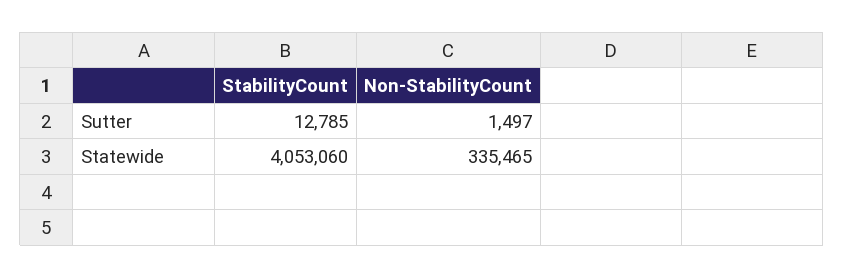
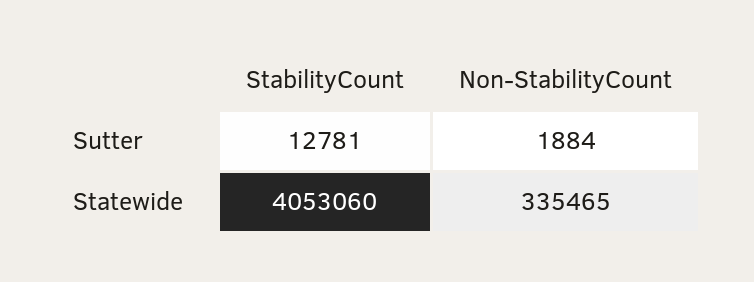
  {
    "StabilityCount": {
-     "Sutter": 12785,
+     "Sutter": 12781,
      "Statewide": 4053060
    },
    "Non-StabilityCount": {
-     "Sutter": 1497,
+     "Sutter": 1884,
      "Statewide": 335465
    }
  }

